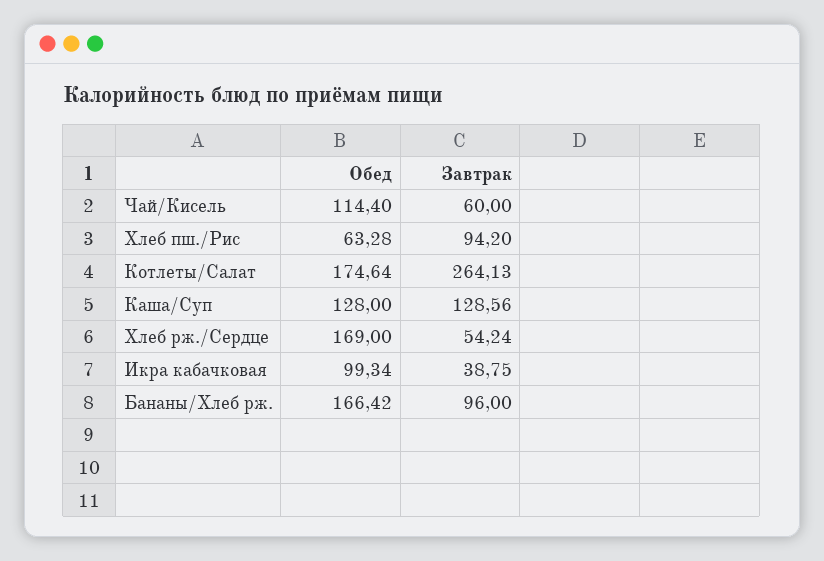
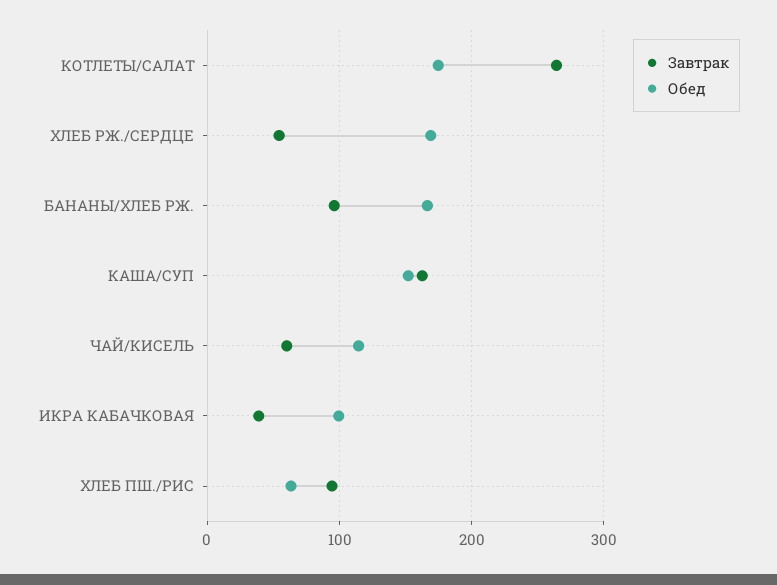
  {
    "Обед": {
      "Чай/Кисель": 114.4,
      "Хлеб пш./Рис": 63.28,
      "Котлеты/Салат": 174.64,
-     "Каша/Суп": 128,
+     "Каша/Суп": 150,
      "Хлеб рж./Сердце": 169,
      "Икра кабачковая": 99.34,
      "Бананы/Хлеб рж.": 166.42
    },
    "Завтрак": {
      "Чай/Кисель": 60,
      "Хлеб пш./Рис": 94.2,
      "Котлеты/Салат": 264.13,
-     "Каша/Суп": 128.56,
+     "Каша/Суп": 160,
      "Хлеб рж./Сердце": 54.24,
      "Икра кабачковая": 38.75,
      "Бананы/Хлеб рж.": 96
    }
  }

